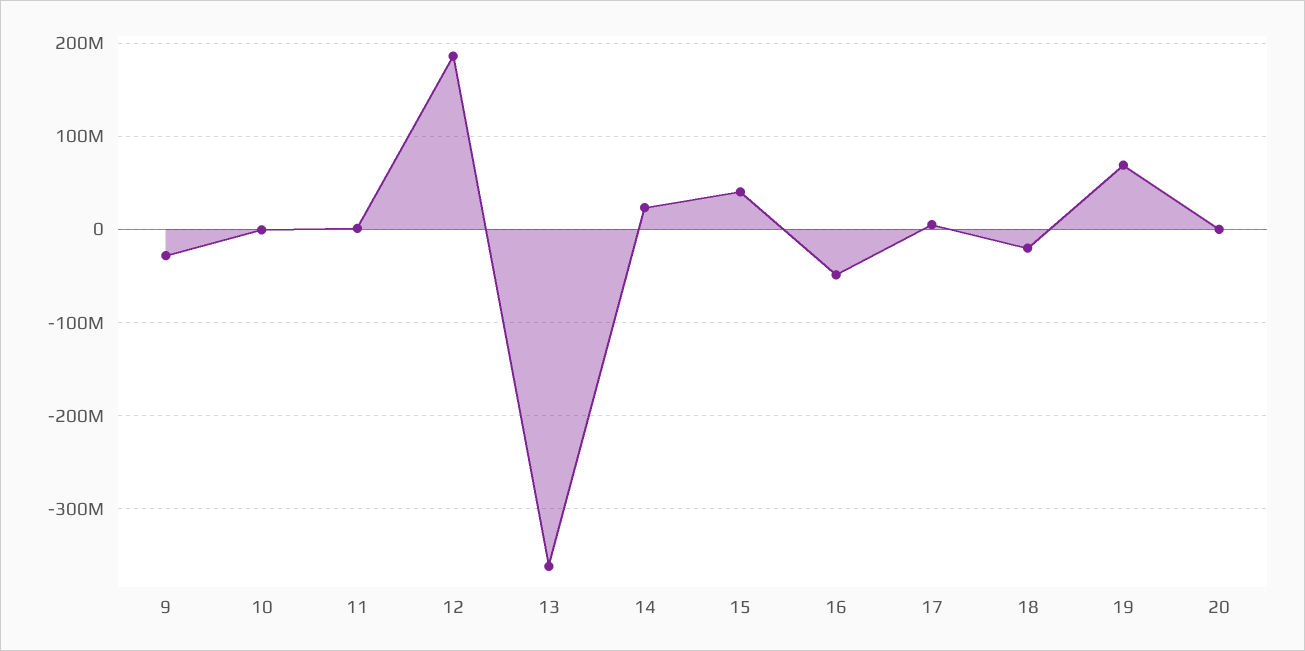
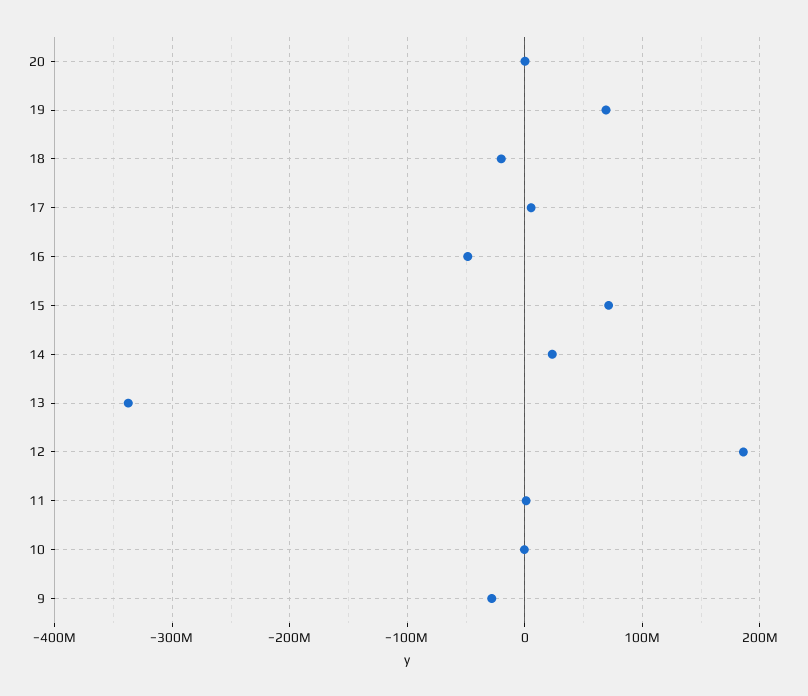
  {
    "9": -30000000,
    "10": 0,
    "11": 0,
    "12": 190000000,
-   "13": -360000000,
+   "13": -340000000,
    "14": 20000000,
-   "15": 40000000,
+   "15": 70000000,
    "16": -50000000,
    "17": 10000000,
    "18": -20000000,
    "19": 70000000,
    "20": 0
  }

